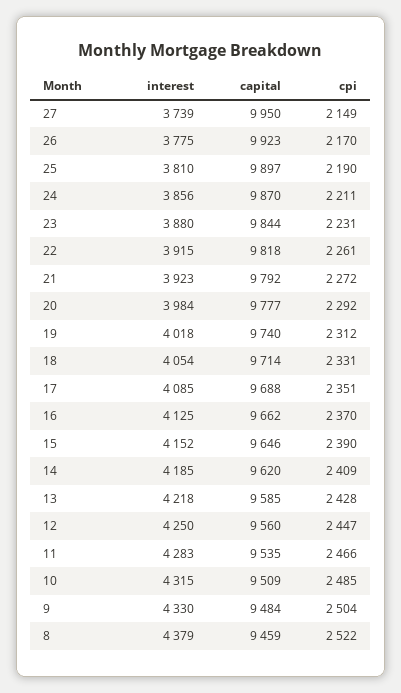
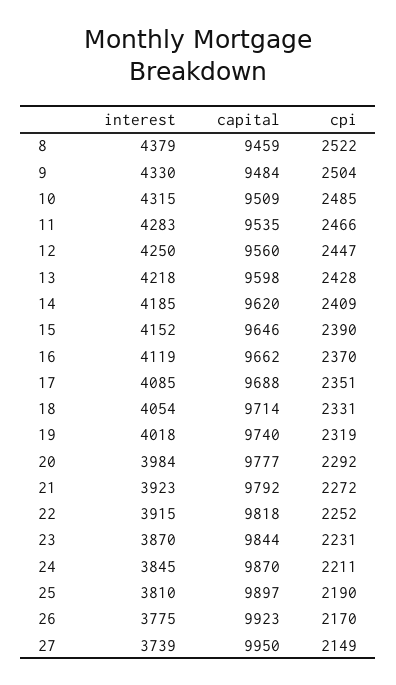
  {
    "interest": {
      "27": 3739,
      "26": 3775,
      "25": 3810,
-     "24": 3856,
+     "24": 3845,
-     "23": 3880,
+     "23": 3870,
      "22": 3915,
      "21": 3923,
      "20": 3984,
      "19": 4018,
      "18": 4054,
      "17": 4085,
-     "16": 4125,
+     "16": 4119,
      "15": 4152,
      "14": 4185,
      "13": 4218,
      "12": 4250,
      "11": 4283,
      "10": 4315,
      "9": 4330,
      "8": 4379
    },
    "capital": {
      "27": 9950,
      "26": 9923,
      "25": 9897,
      "24": 9870,
      "23": 9844,
      "22": 9818,
      "21": 9792,
      "20": 9777,
      "19": 9740,
      "18": 9714,
      "17": 9688,
      "16": 9662,
      "15": 9646,
      "14": 9620,
-     "13": 9585,
+     "13": 9598,
      "12": 9560,
      "11": 9535,
      "10": 9509,
      "9": 9484,
      "8": 9459
    },
    "cpi": {
      "27": 2149,
      "26": 2170,
      "25": 2190,
      "24": 2211,
      "23": 2231,
-     "22": 2261,
+     "22": 2252,
      "21": 2272,
      "20": 2292,
-     "19": 2312,
+     "19": 2319,
      "18": 2331,
      "17": 2351,
      "16": 2370,
      "15": 2390,
      "14": 2409,
      "13": 2428,
      "12": 2447,
      "11": 2466,
      "10": 2485,
      "9": 2504,
      "8": 2522
    }
  }

